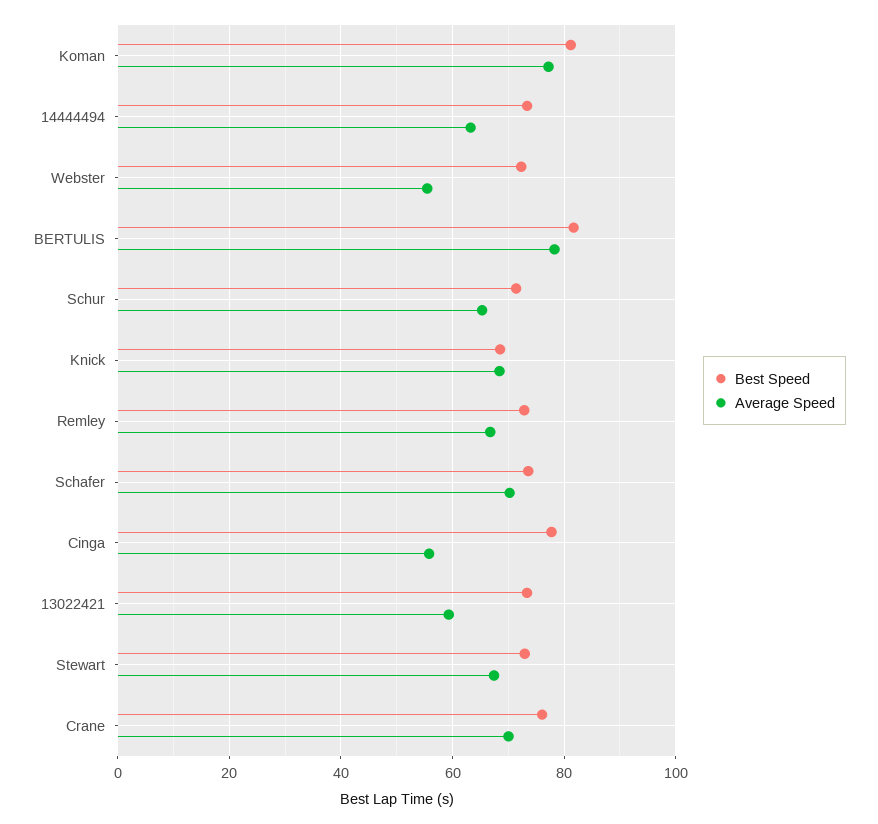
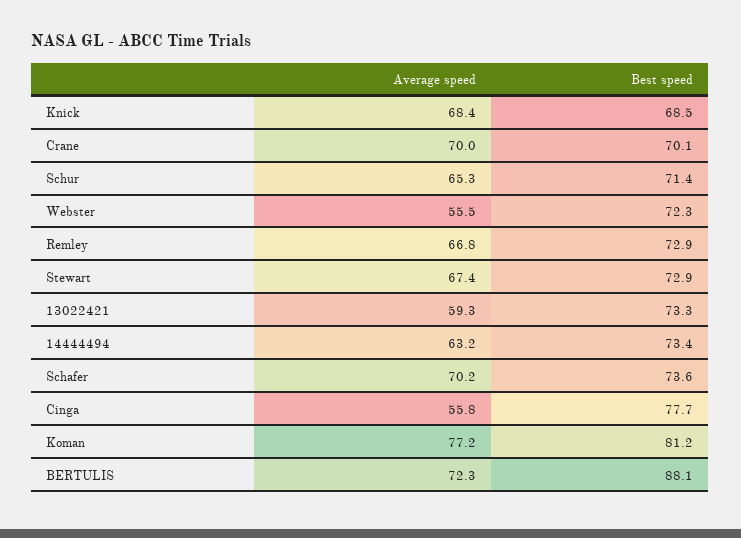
  {
    "Best Speed": {
      "Koman": 81.2,
      "14444494": 73.4,
      "Webster": 72.3,
-     "BERTULIS": 82,
+     "BERTULIS": 88.1,
      "Schur": 71.4,
      "Knick": 68.5,
      "Remley": 72.9,
      "Schafer": 73.6,
      "Cinga": 77.7,
      "13022421": 73.3,
      "Stewart": 72.9,
-     "Crane": 76
+     "Crane": 70.1
    },
    "Average Speed": {
      "Koman": 77.2,
      "14444494": 63.2,
      "Webster": 55.5,
-     "BERTULIS": 78,
+     "BERTULIS": 72.3,
      "Schur": 65.3,
      "Knick": 68.4,
      "Remley": 66.8,
      "Schafer": 70.2,
      "Cinga": 55.8,
      "13022421": 59.3,
      "Stewart": 67.4,
      "Crane": 70
    }
  }

